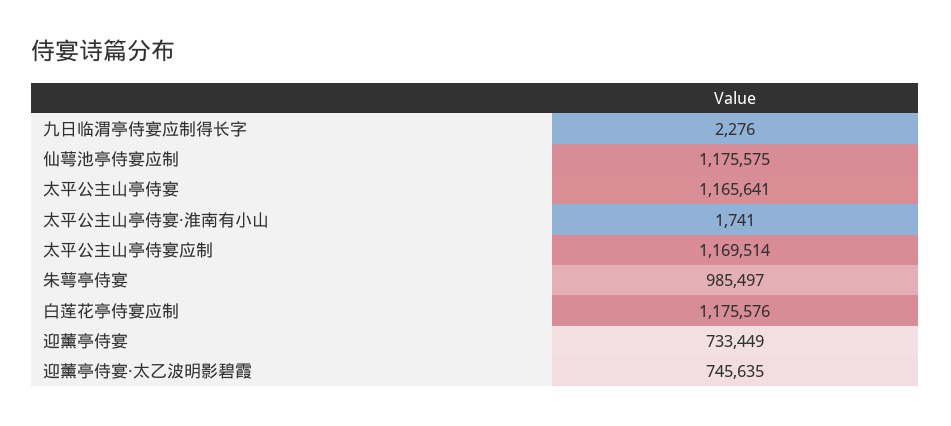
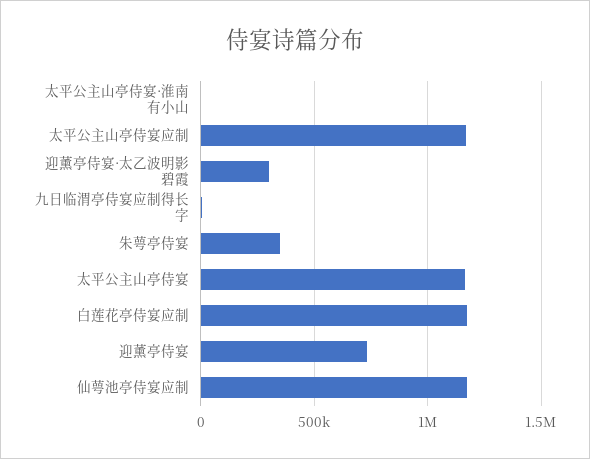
  {
    "九日临渭亭侍宴应制得长字": 2276,
    "仙萼池亭侍宴应制": 1175575,
    "太平公主山亭侍宴": 1165641,
    "太平公主山亭侍宴·淮南有小山": 1741,
    "太平公主山亭侍宴应制": 1169514,
-   "朱萼亭侍宴": 985497,
+   "朱萼亭侍宴": 350000,
    "白莲花亭侍宴应制": 1175576,
    "迎薰亭侍宴": 733449,
-   "迎薰亭侍宴·太乙波明影碧霞": 745635
+   "迎薰亭侍宴·太乙波明影碧霞": 300000
  }

